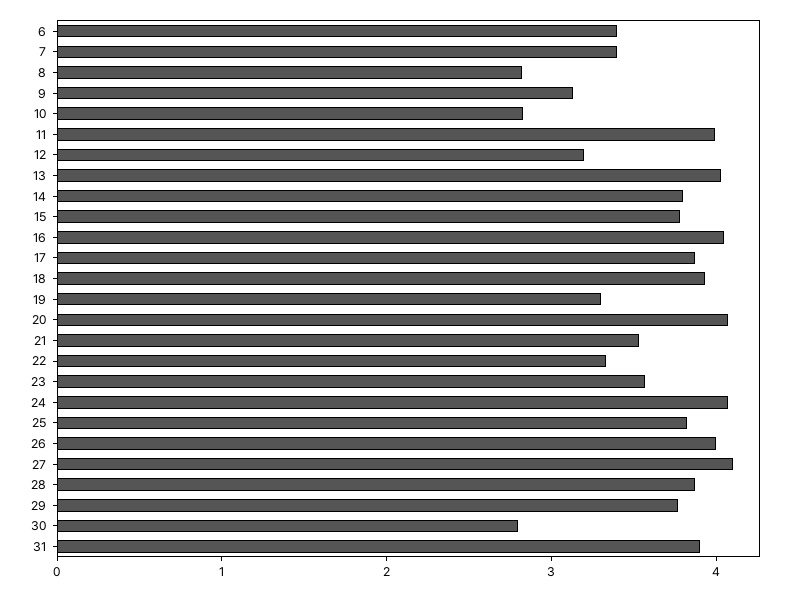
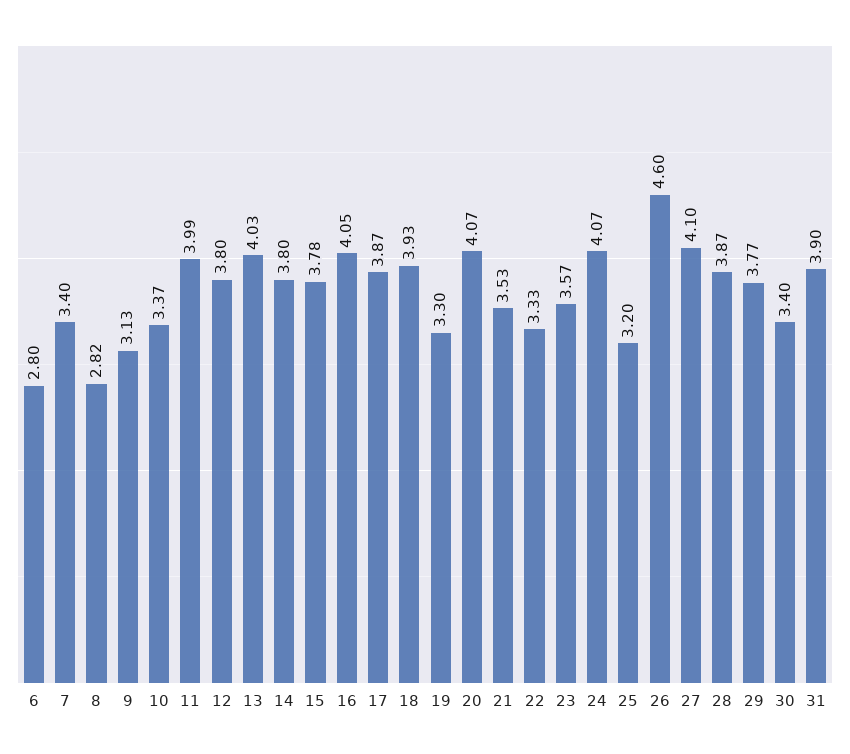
  {
-   "6": 3.4,
+   "6": 2.8,
    "7": 3.4,
    "8": 2.82,
    "9": 3.13,
-   "10": 2.8,
+   "10": 3.37,
    "11": 3.99,
-   "12": 3.2,
+   "12": 3.8,
    "13": 4.03,
    "14": 3.8,
    "15": 3.78,
    "16": 4.05,
    "17": 3.87,
    "18": 3.93,
    "19": 3.3,
    "20": 4.07,
    "21": 3.53,
    "22": 3.33,
    "23": 3.57,
    "24": 4.07,
-   "25": 3.8,
+   "25": 3.2,
-   "26": 4,
+   "26": 4.6,
    "27": 4.1,
    "28": 3.87,
    "29": 3.77,
-   "30": 2.8,
+   "30": 3.4,
    "31": 3.9
  }

